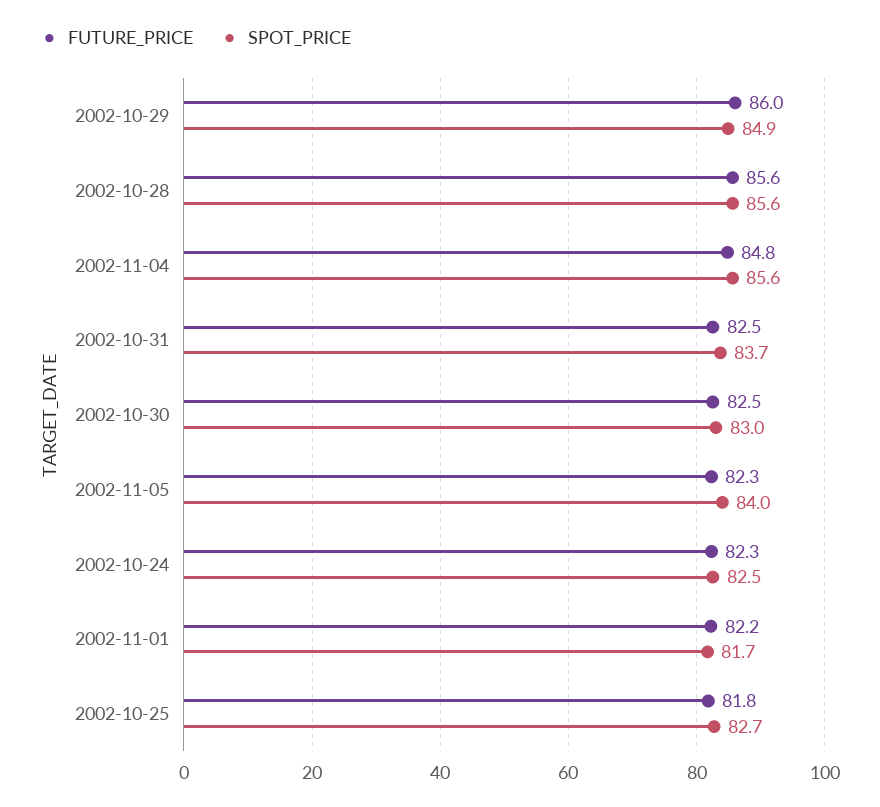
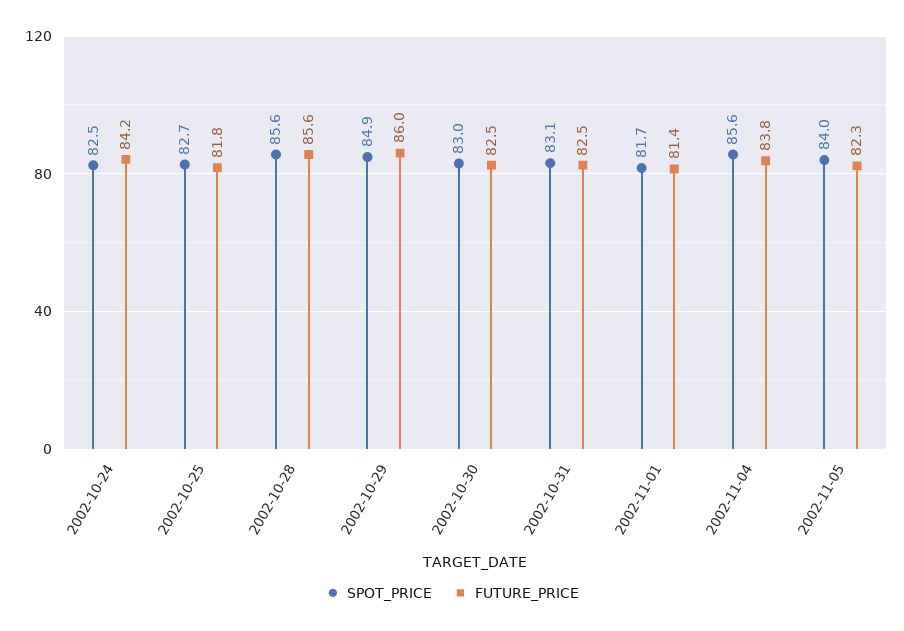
  {
    "FUTURE_PRICE": {
      "2002-10-29": 86,
      "2002-10-28": 85.6,
-     "2002-11-04": 84.8,
+     "2002-11-04": 83.8,
      "2002-10-31": 82.5,
      "2002-10-30": 82.5,
      "2002-11-05": 82.3,
-     "2002-10-24": 82.3,
+     "2002-10-24": 84.2,
-     "2002-11-01": 82.2,
+     "2002-11-01": 81.4,
      "2002-10-25": 81.8
    },
    "SPOT_PRICE": {
      "2002-10-29": 84.9,
      "2002-10-28": 85.6,
      "2002-11-04": 85.6,
-     "2002-10-31": 83.7,
+     "2002-10-31": 83.1,
      "2002-10-30": 83,
      "2002-11-05": 84,
      "2002-10-24": 82.5,
      "2002-11-01": 81.7,
      "2002-10-25": 82.7
    }
  }

